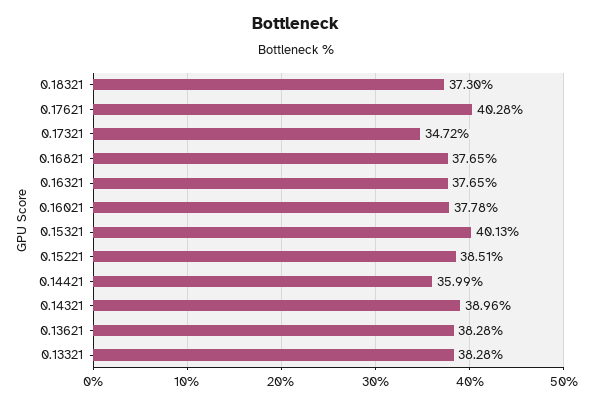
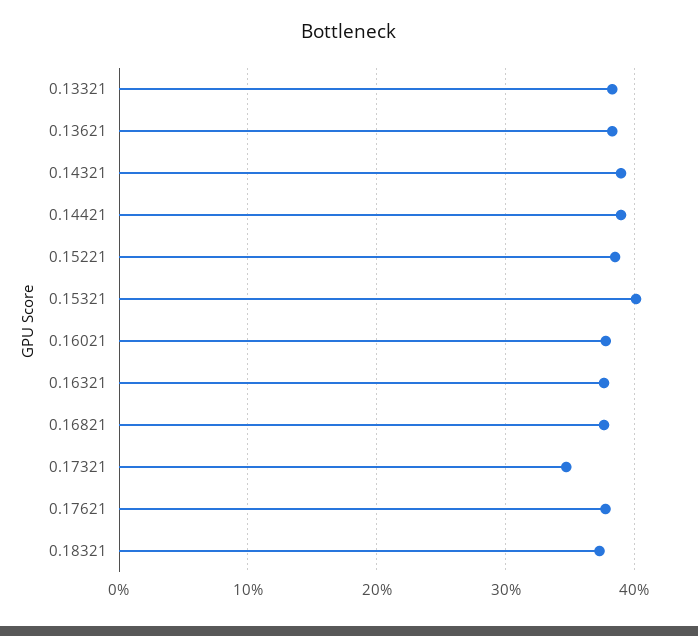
  {
    "0.18321": 37.3,
-   "0.17621": 40.28,
+   "0.17621": 38,
    "0.17321": 34.72,
    "0.16821": 37.65,
    "0.16321": 37.65,
    "0.16021": 37.78,
    "0.15321": 40.13,
    "0.15221": 38.51,
-   "0.14421": 35.99,
+   "0.14421": 39,
    "0.14321": 38.96,
    "0.13621": 38.28,
    "0.13321": 38.28
  }

